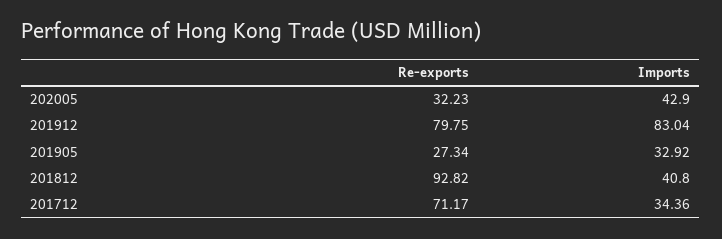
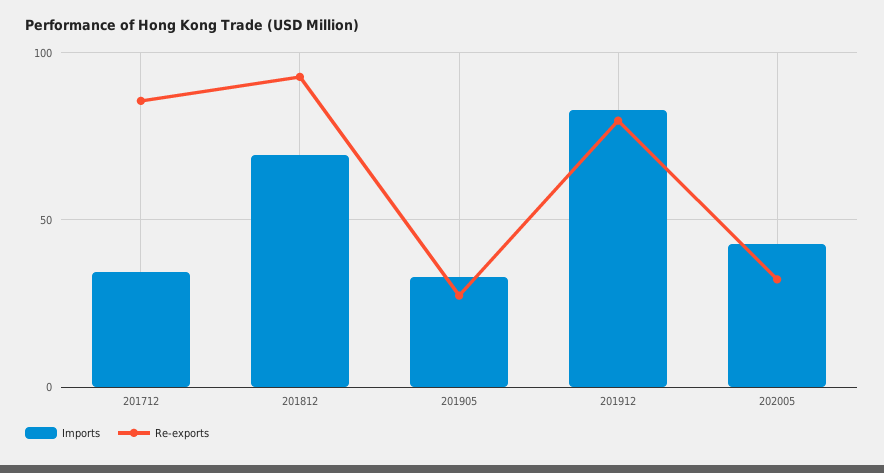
  {
    "Re-exports": {
      "202005": 32.23,
      "201912": 79.75,
      "201905": 27.34,
      "201812": 92.82,
-     "201712": 71.17
+     "201712": 85
    },
    "Imports": {
      "202005": 42.9,
      "201912": 83.04,
      "201905": 32.92,
-     "201812": 40.8,
+     "201812": 70,
      "201712": 34.36
    }
  }

